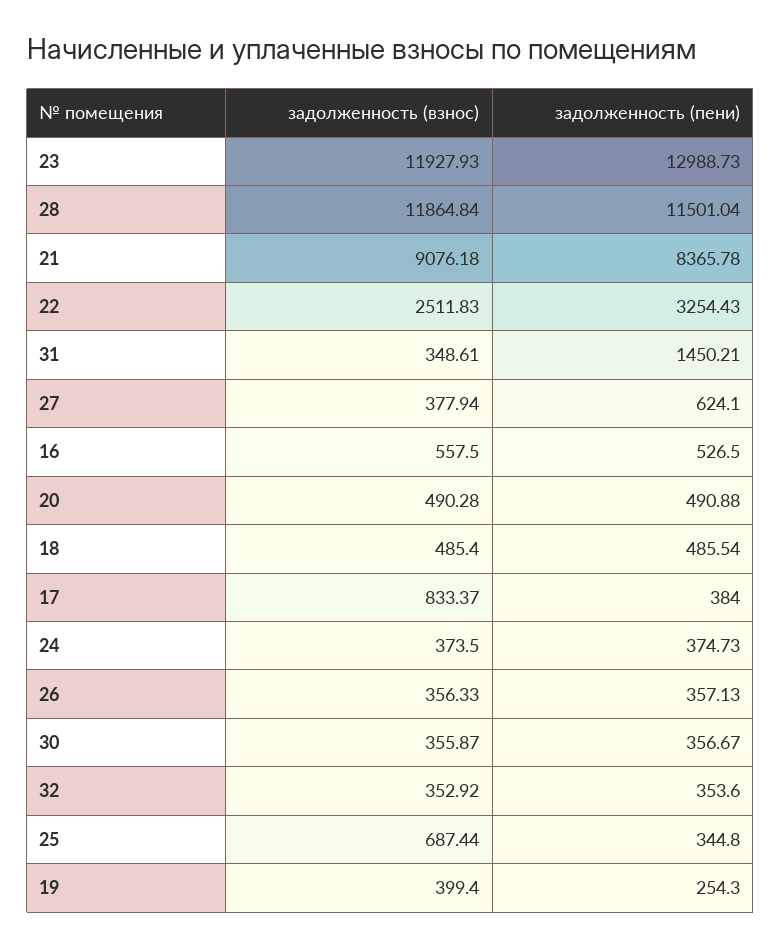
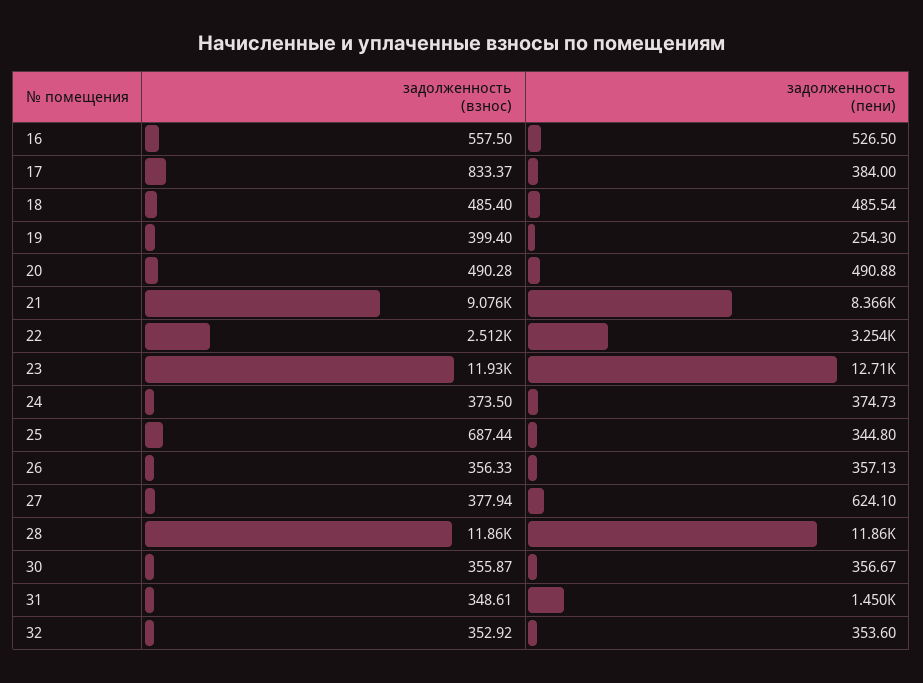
  {
    "задолженность (взнос)": {
      "23": 11927.93,
      "28": 11864.84,
      "21": 9076.18,
      "22": 2511.83,
      "31": 348.61,
      "27": 377.94,
      "16": 557.5,
      "20": 490.28,
      "18": 485.4,
      "17": 833.37,
      "24": 373.5,
      "26": 356.33,
      "30": 355.87,
      "32": 352.92,
      "25": 687.44,
      "19": 399.4
    },
    "задолженность (пени)": {
-     "23": 12988.73,
+     "23": 12710,
-     "28": 11501.04,
+     "28": 11860,
      "21": 8365.78,
      "22": 3254.43,
      "31": 1450.21,
      "27": 624.1,
      "16": 526.5,
      "20": 490.88,
      "18": 485.54,
      "17": 384,
      "24": 374.73,
      "26": 357.13,
      "30": 356.67,
      "32": 353.6,
      "25": 344.8,
      "19": 254.3
    }
  }

